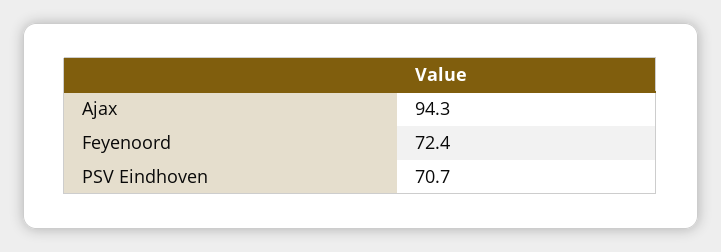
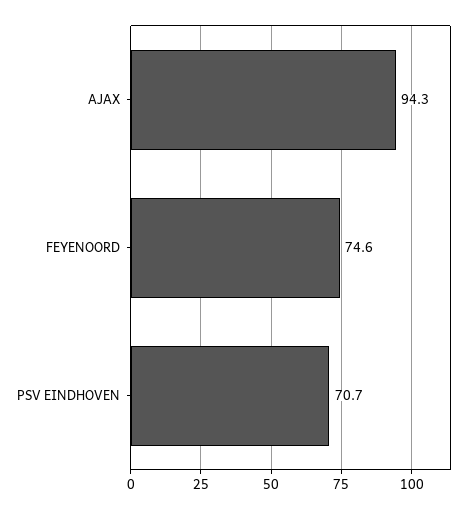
  {
    "Ajax": 94.3,
-   "Feyenoord": 72.4,
+   "Feyenoord": 74.6,
    "PSV Eindhoven": 70.7
  }

